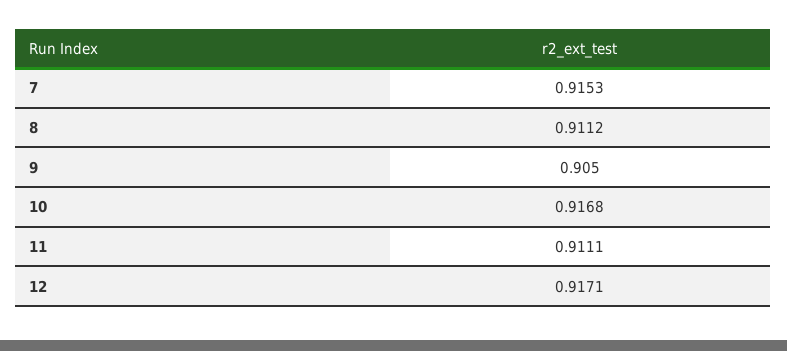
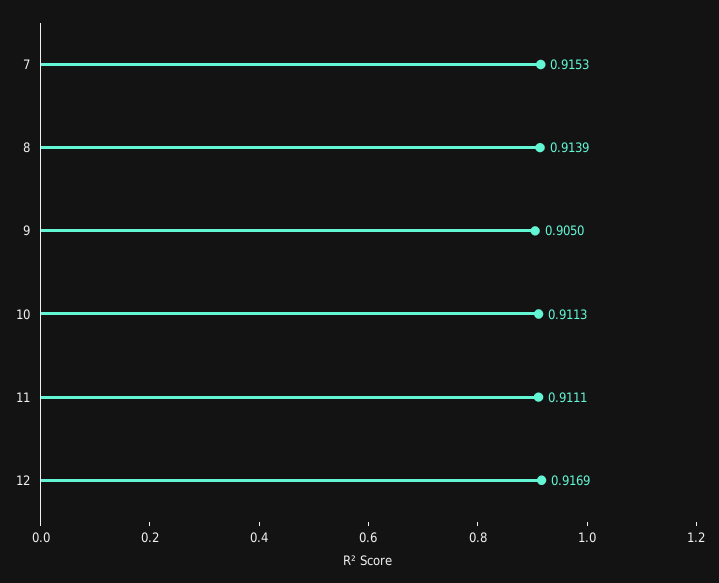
  {
    "7": 0.9153,
-   "8": 0.9112,
+   "8": 0.9139,
    "9": 0.905,
-   "10": 0.9168,
+   "10": 0.9113,
    "11": 0.9111,
-   "12": 0.9171
+   "12": 0.9169
  }

